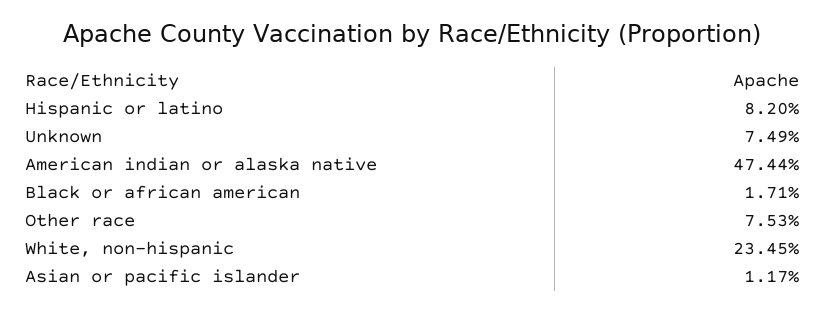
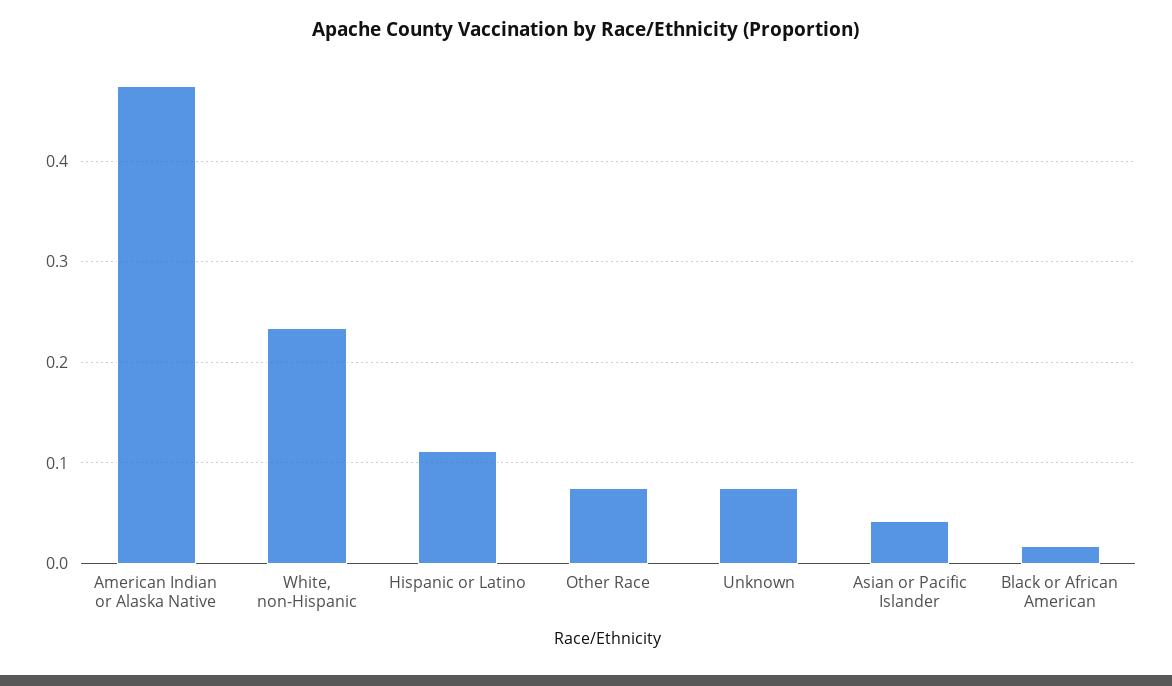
  {
-   "Hispanic or latino": 0.082,
+   "Hispanic or latino": 0.11,
    "Unknown": 0.0749,
    "American indian or alaska native": 0.4744,
    "Black or african american": 0.0171,
    "Other race": 0.0753,
    "White, non-hispanic": 0.2345,
-   "Asian or pacific islander": 0.0117
+   "Asian or pacific islander": 0.04
  }

